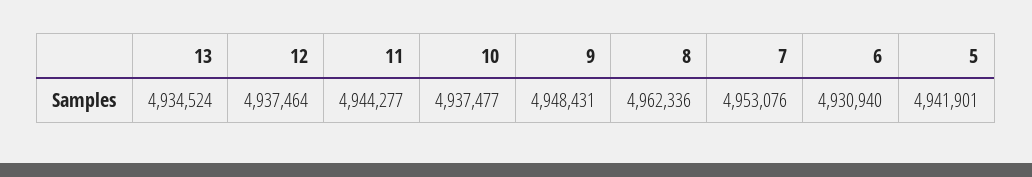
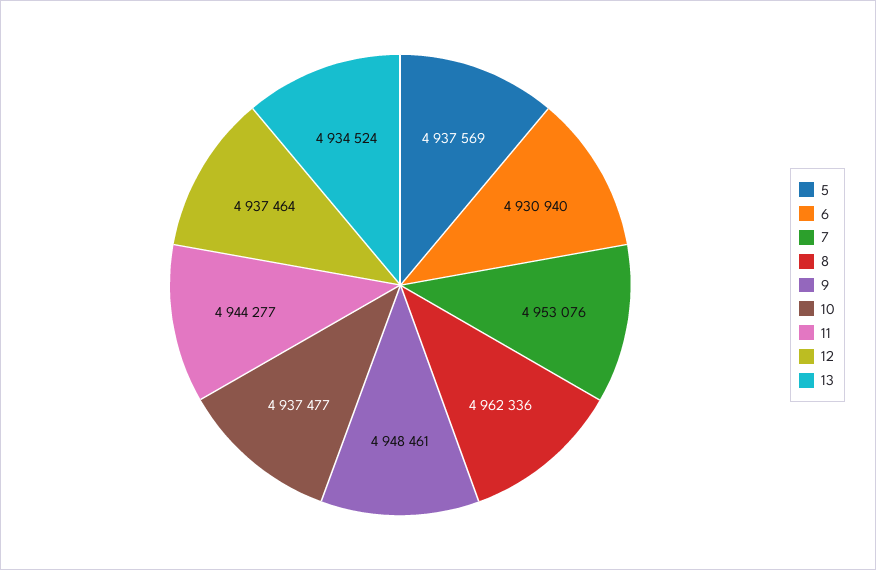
  {
    "13": 4934524,
    "12": 4937464,
    "11": 4944277,
    "10": 4937477,
-   "9": 4948431,
+   "9": 4948461,
    "8": 4962336,
    "7": 4953076,
    "6": 4930940,
-   "5": 4941901
+   "5": 4937569
  }

